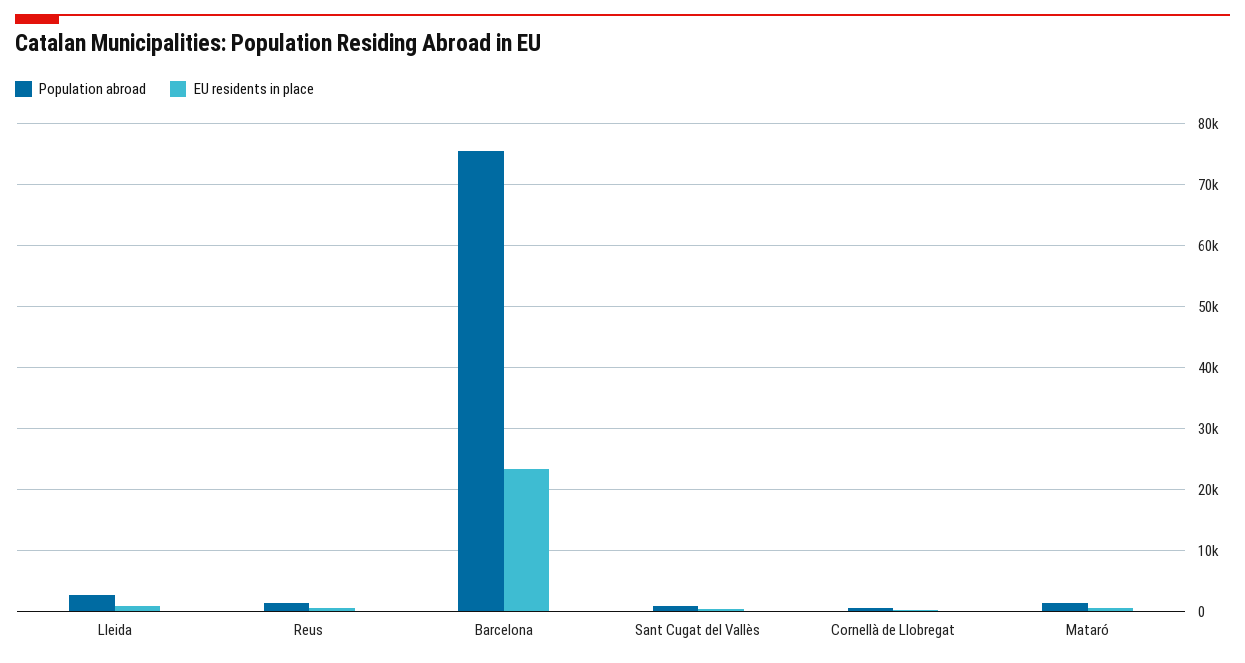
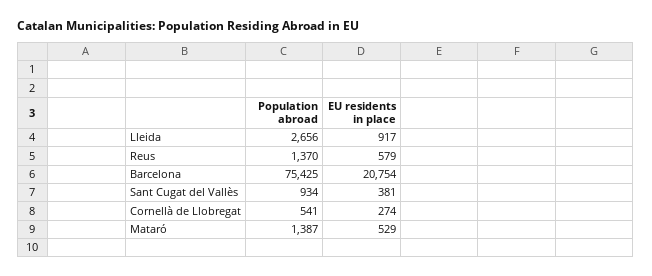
  {
    "Population abroad": {
      "Lleida": 2656,
      "Reus": 1370,
      "Barcelona": 75425,
      "Sant Cugat del Vallès": 934,
      "Cornellà de Llobregat": 541,
      "Mataró": 1387
    },
    "EU residents in place": {
      "Lleida": 917,
      "Reus": 579,
-     "Barcelona": 23000,
+     "Barcelona": 20754,
      "Sant Cugat del Vallès": 381,
      "Cornellà de Llobregat": 274,
      "Mataró": 529
    }
  }

